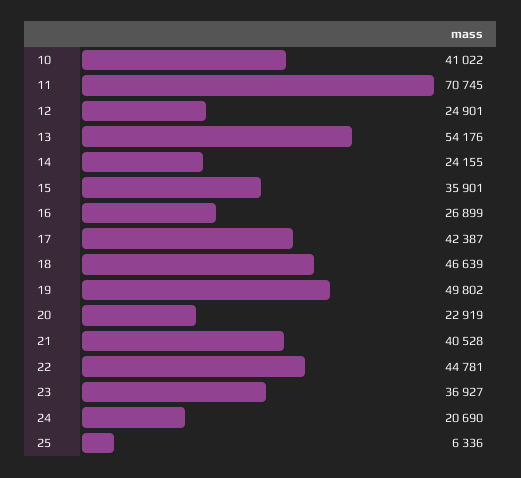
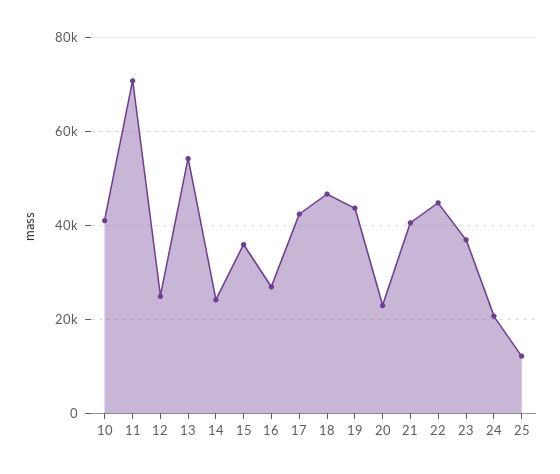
  {
    "10": 41022,
    "11": 70745,
    "12": 24901,
    "13": 54176,
    "14": 24155,
    "15": 35901,
    "16": 26899,
    "17": 42387,
    "18": 46639,
-   "19": 49802,
+   "19": 44000,
    "20": 22919,
    "21": 40528,
    "22": 44781,
    "23": 36927,
    "24": 20690,
-   "25": 6336
+   "25": 12000
  }

